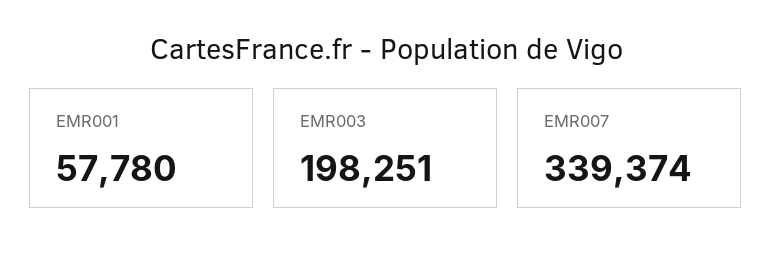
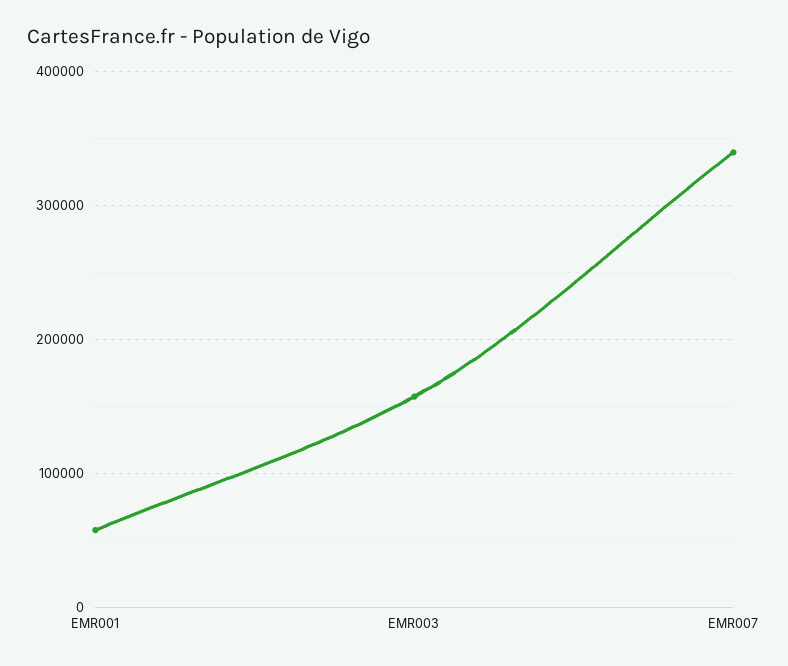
  {
    "EMR001": 57780,
-   "EMR003": 198251,
+   "EMR003": 160000,
    "EMR007": 339374
  }

